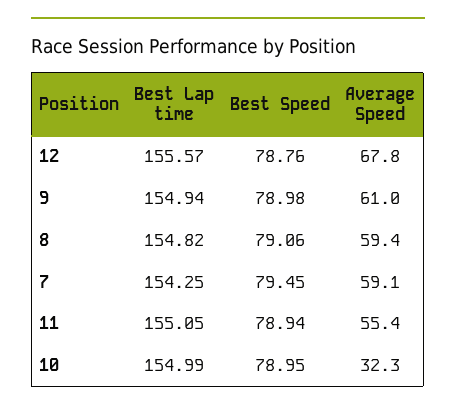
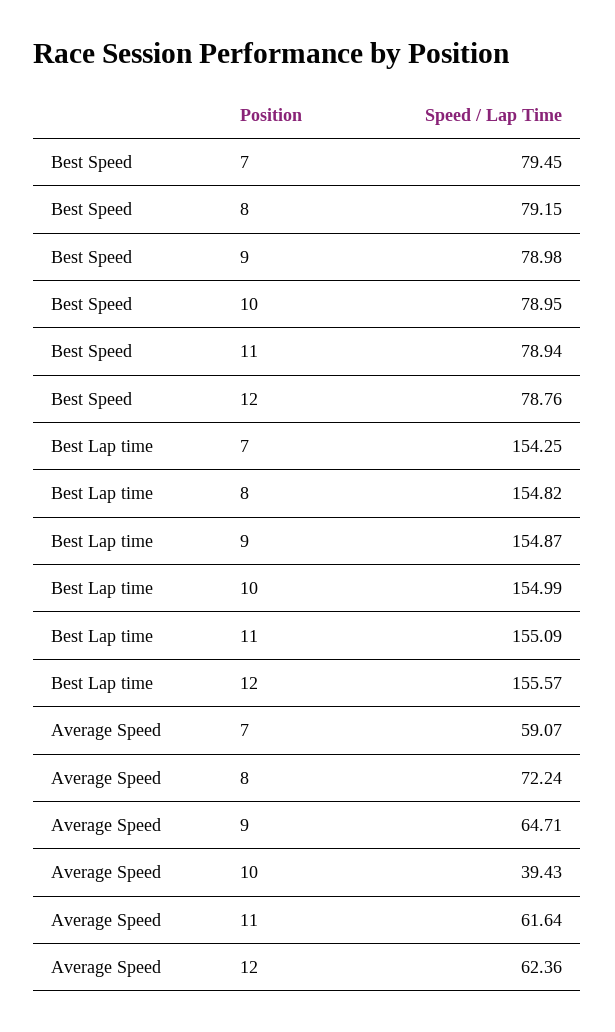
  {
    "Best Lap time": {
      "12": 155.57,
-     "9": 154.94,
+     "9": 154.87,
      "8": 154.82,
      "7": 154.25,
-     "11": 155.05,
+     "11": 155.09,
      "10": 154.99
    },
    "Best Speed": {
      "12": 78.76,
      "9": 78.98,
-     "8": 79.06,
+     "8": 79.15,
      "7": 79.45,
      "11": 78.94,
      "10": 78.95
    },
    "Average Speed": {
-     "12": 67.8,
+     "12": 62.36,
-     "9": 61,
+     "9": 64.71,
-     "8": 59.4,
+     "8": 72.24,
      "7": 59.07,
-     "11": 55.4,
+     "11": 61.64,
-     "10": 32.3
+     "10": 39.43
    }
  }

